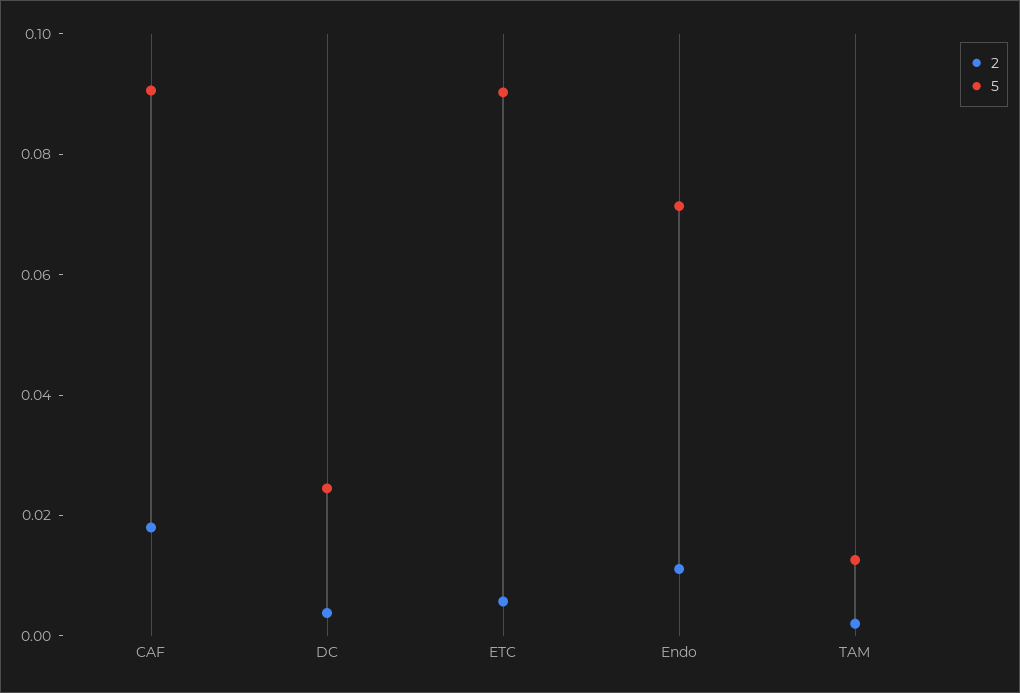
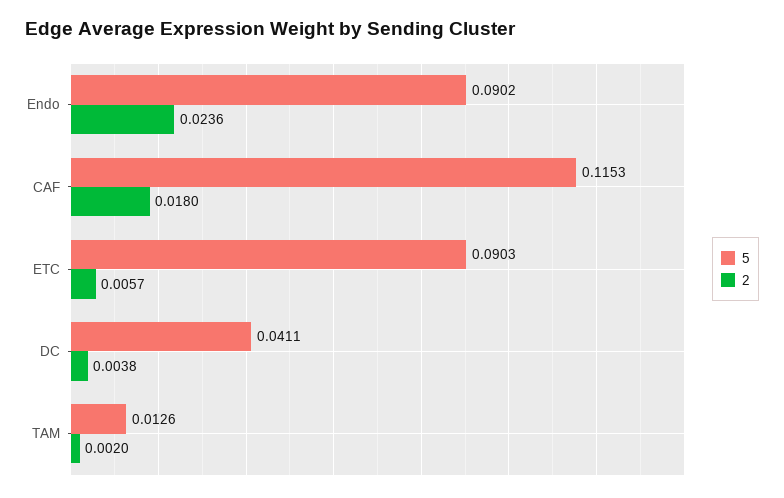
  {
    "2": {
      "CAF": 0.018,
      "DC": 0.0038,
      "ETC": 0.0057,
-     "Endo": 0.01,
+     "Endo": 0.0236,
      "TAM": 0.002
    },
    "5": {
-     "CAF": 0.09,
+     "CAF": 0.1153,
-     "DC": 0.025,
+     "DC": 0.0411,
      "ETC": 0.0903,
-     "Endo": 0.07,
+     "Endo": 0.0902,
      "TAM": 0.0126
    }
  }

